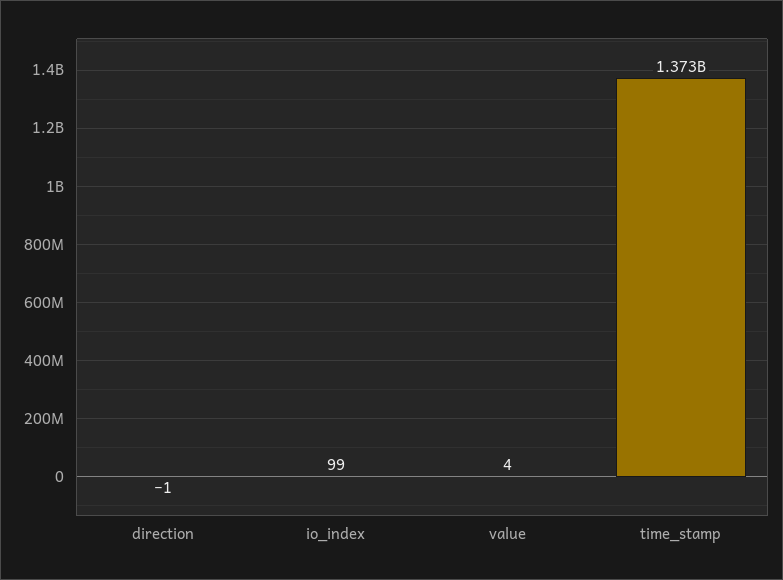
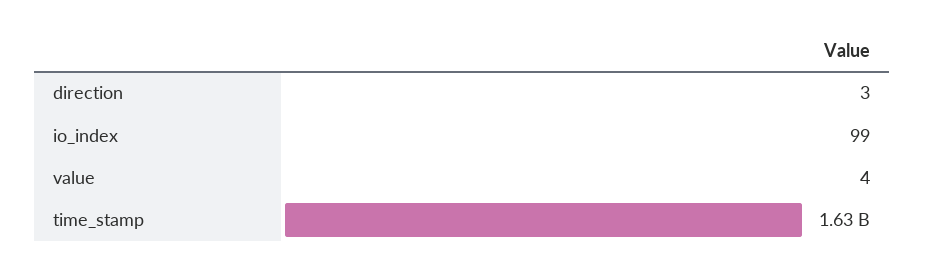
  {
-   "direction": -1,
+   "direction": 3,
    "io_index": 99,
    "value": 4,
-   "time_stamp": 1373000000
+   "time_stamp": 1630000000
  }

